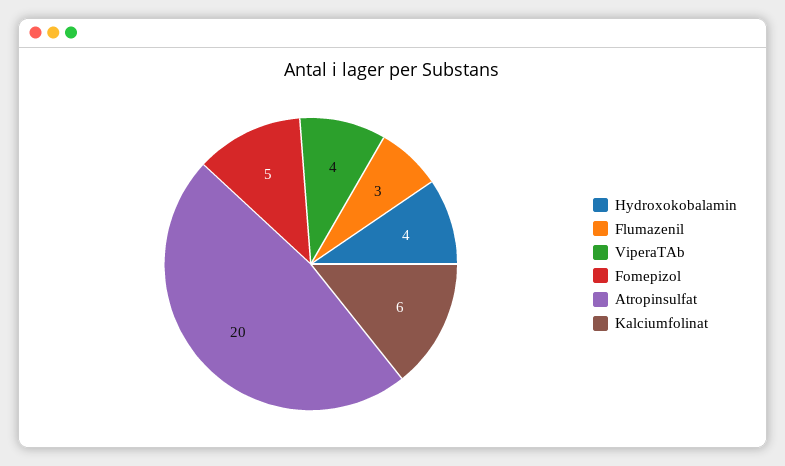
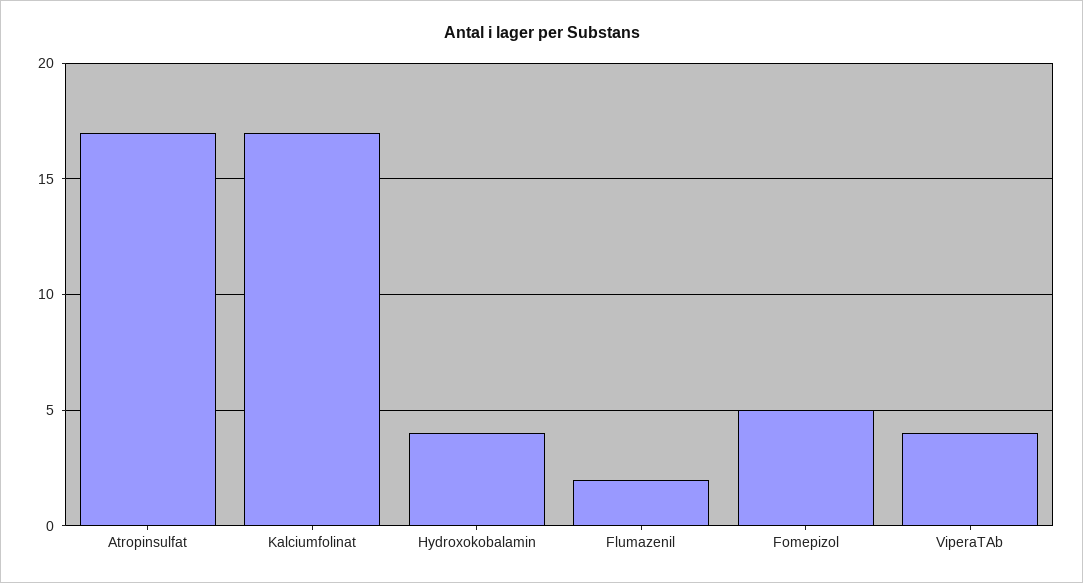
  {
    "Hydroxokobalamin": 4,
-   "Flumazenil": 3,
+   "Flumazenil": 2,
    "ViperaTAb": 4,
    "Fomepizol": 5,
-   "Atropinsulfat": 20,
+   "Atropinsulfat": 17,
-   "Kalciumfolinat": 6
+   "Kalciumfolinat": 17
  }

